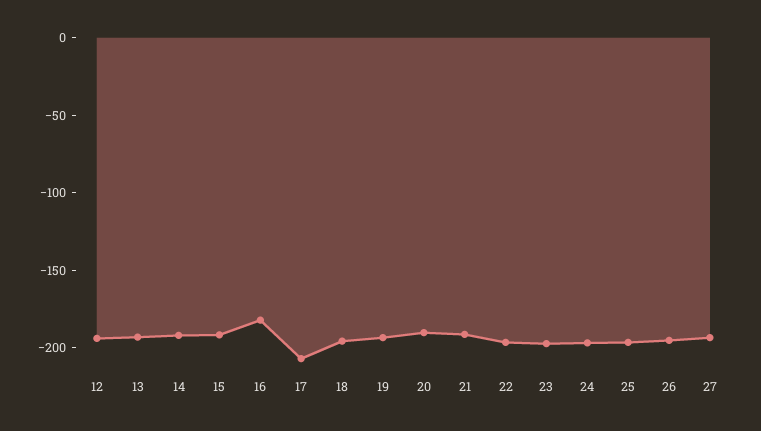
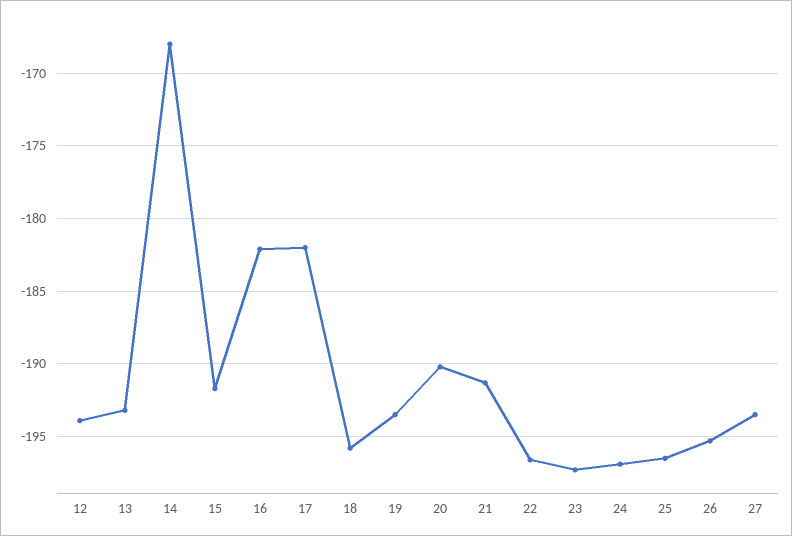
  {
    "12": -194,
    "13": -193,
-   "14": -190,
+   "14": -168,
    "15": -191.5,
    "16": -182,
-   "17": -210,
+   "17": -182,
    "18": -196,
    "19": -193.5,
    "20": -190,
    "21": -191.5,
    "22": -196.5,
    "23": -197.5,
    "24": -197,
    "25": -196.5,
    "26": -195.5,
    "27": -193.5
  }

